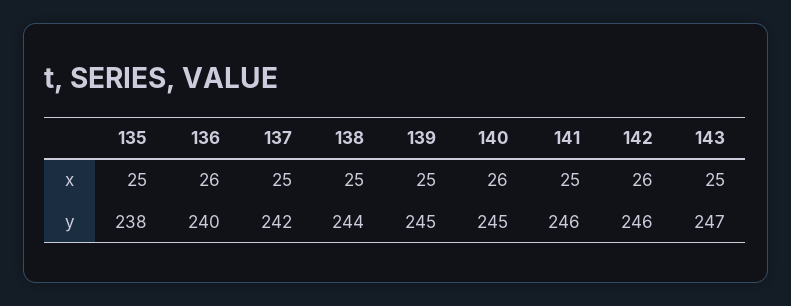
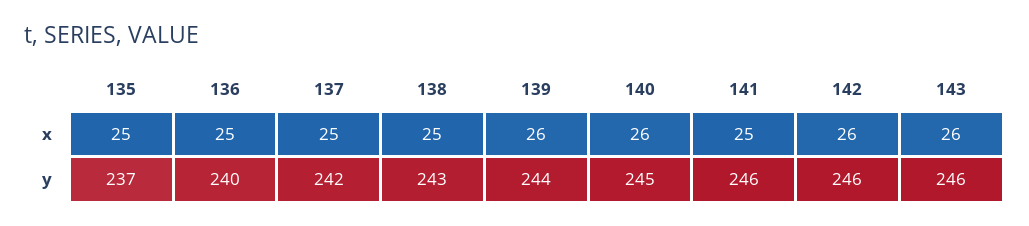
  {
    "135": {
      "x": 25,
-     "y": 238
+     "y": 237
    },
    "136": {
-     "x": 26,
+     "x": 25,
      "y": 240
    },
    "137": {
      "x": 25,
      "y": 242
    },
    "138": {
      "x": 25,
-     "y": 244
+     "y": 243
    },
    "139": {
-     "x": 25,
+     "x": 26,
-     "y": 245
+     "y": 244
    },
    "140": {
      "x": 26,
      "y": 245
    },
    "141": {
      "x": 25,
      "y": 246
    },
    "142": {
      "x": 26,
      "y": 246
    },
    "143": {
-     "x": 25,
+     "x": 26,
-     "y": 247
+     "y": 246
    }
  }

